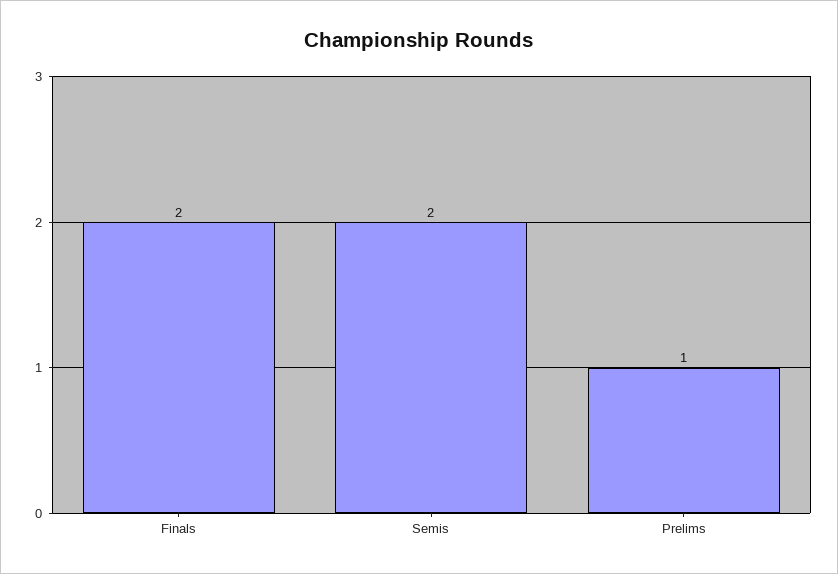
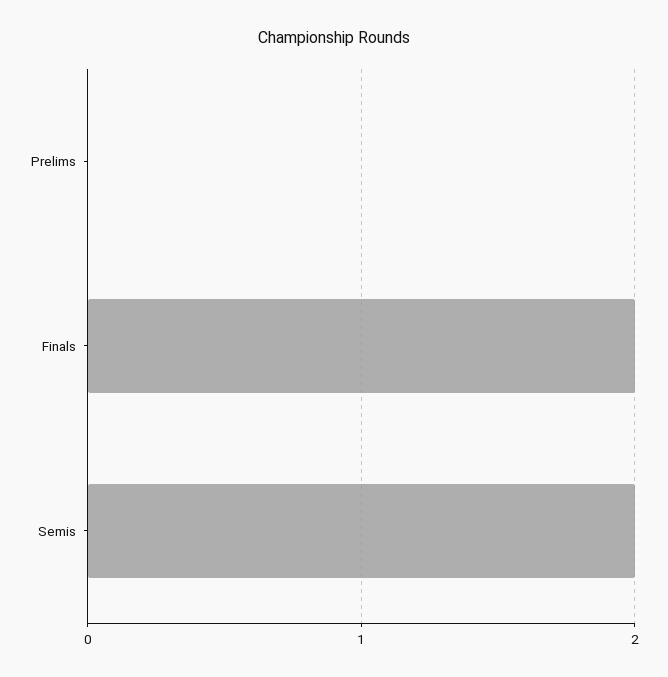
  {
    "Finals": 2,
    "Semis": 2,
-   "Prelims": 1
+   "Prelims": 0
  }

